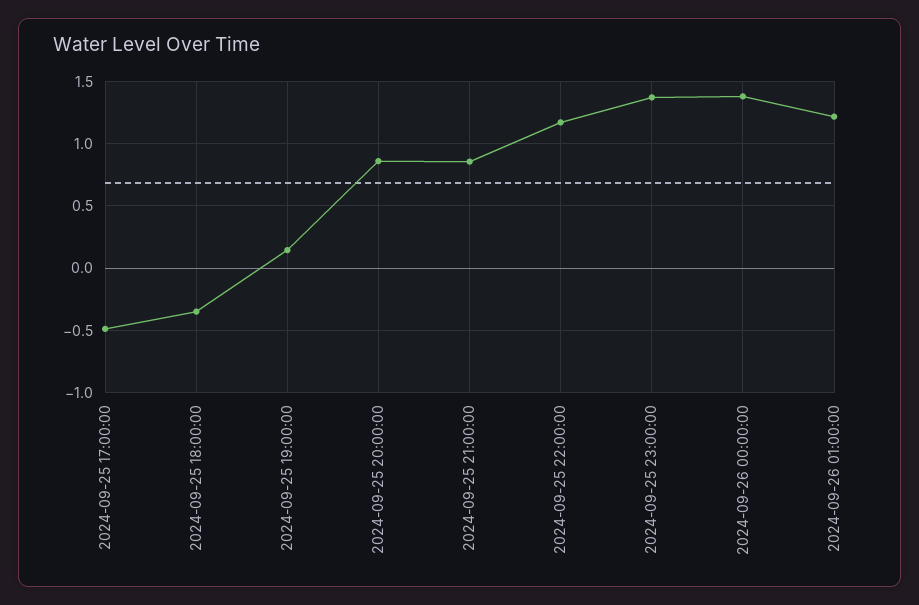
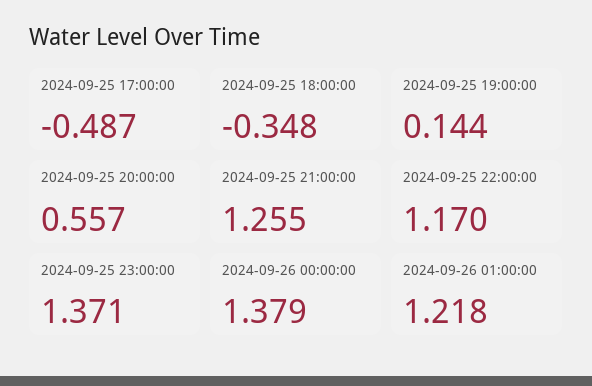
  {
    "2024-09-25 17:00:00": -0.487,
    "2024-09-25 18:00:00": -0.348,
    "2024-09-25 19:00:00": 0.144,
-   "2024-09-25 20:00:00": 0.85,
+   "2024-09-25 20:00:00": 0.557,
-   "2024-09-25 21:00:00": 0.85,
+   "2024-09-25 21:00:00": 1.255,
    "2024-09-25 22:00:00": 1.17,
    "2024-09-25 23:00:00": 1.371,
    "2024-09-26 00:00:00": 1.379,
    "2024-09-26 01:00:00": 1.218
  }

